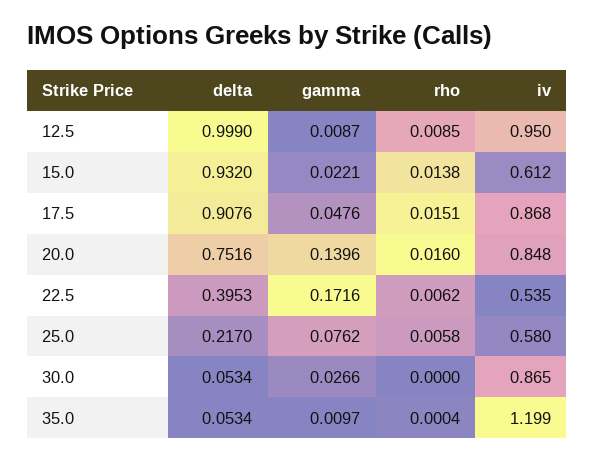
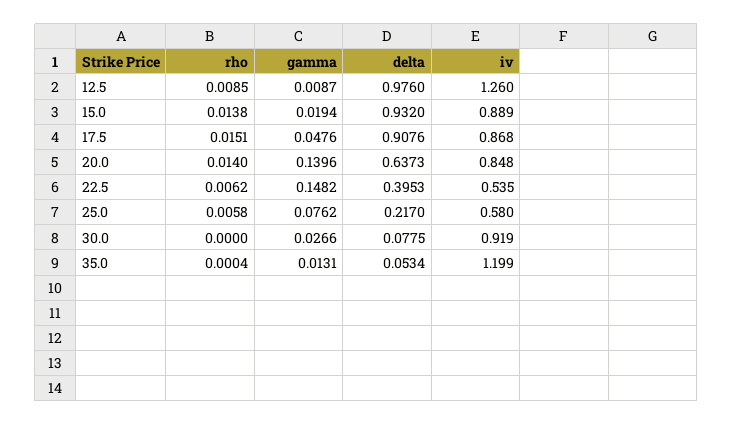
  {
    "delta": {
-     "12.5": 0.999,
+     "12.5": 0.976,
      "15.0": 0.932,
      "17.5": 0.9076,
-     "20.0": 0.7516,
+     "20.0": 0.6373,
      "22.5": 0.3953,
      "25.0": 0.217,
-     "30.0": 0.0534,
+     "30.0": 0.0775,
      "35.0": 0.0534
    },
    "gamma": {
      "12.5": 0.0087,
-     "15.0": 0.0221,
+     "15.0": 0.0194,
      "17.5": 0.0476,
      "20.0": 0.1396,
-     "22.5": 0.1716,
+     "22.5": 0.1482,
      "25.0": 0.0762,
      "30.0": 0.0266,
-     "35.0": 0.0097
+     "35.0": 0.0131
    },
    "rho": {
      "12.5": 0.0085,
      "15.0": 0.0138,
      "17.5": 0.0151,
-     "20.0": 0.016,
+     "20.0": 0.014,
      "22.5": 0.0062,
      "25.0": 0.0058,
      "30.0": 0,
      "35.0": 0.0004
    },
    "iv": {
-     "12.5": 0.95,
+     "12.5": 1.26,
-     "15.0": 0.612,
+     "15.0": 0.889,
      "17.5": 0.868,
      "20.0": 0.848,
      "22.5": 0.535,
      "25.0": 0.58,
-     "30.0": 0.865,
+     "30.0": 0.919,
      "35.0": 1.199
    }
  }

